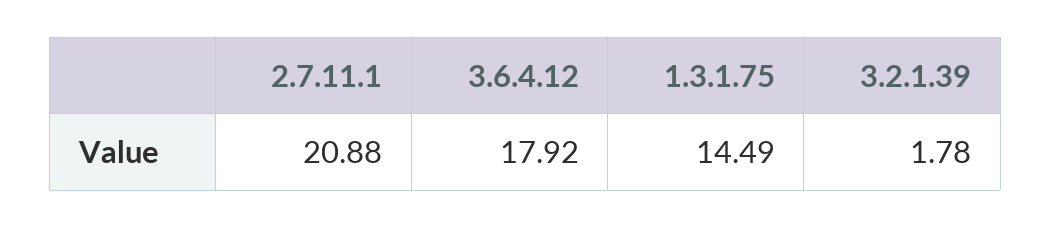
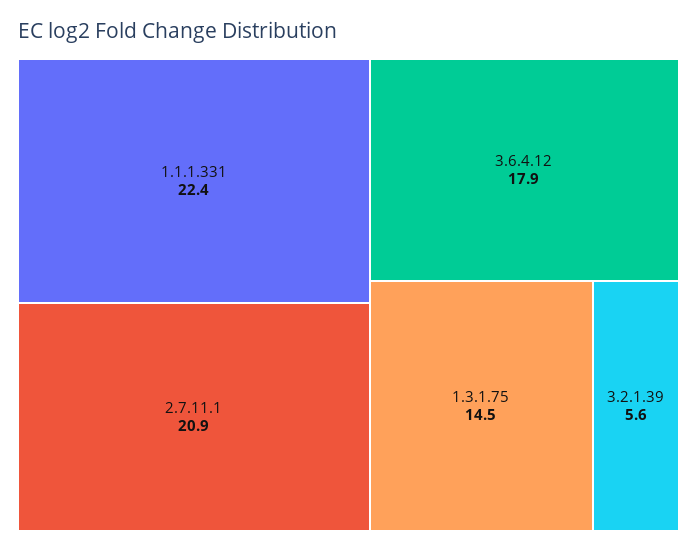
  {
    "2.7.11.1": 20.88,
    "3.6.4.12": 17.92,
    "1.3.1.75": 14.49,
-   "3.2.1.39": 1.78
+   "3.2.1.39": 5.6,
+   "1.1.1.331": 22.4
  }

